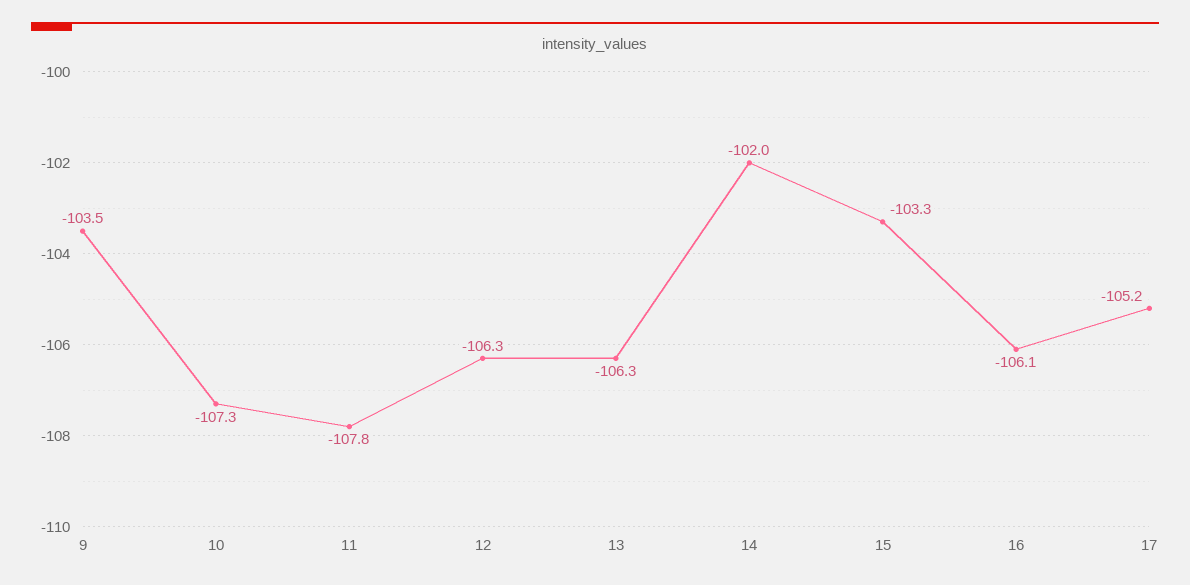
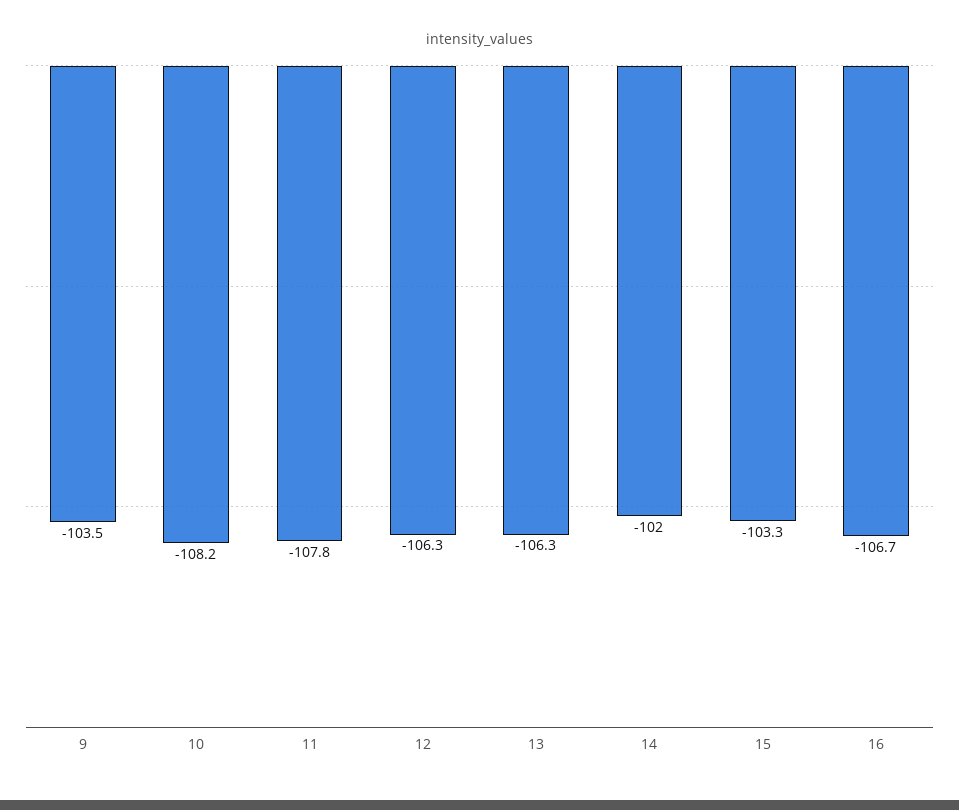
  {
    "9": -103.5,
-   "10": -107.3,
+   "10": -108.2,
    "11": -107.8,
    "12": -106.3,
    "13": -106.3,
    "14": -102,
    "15": -103.3,
-   "16": -106.1,
+   "16": -106.7
-   "17": -105.2
  }

